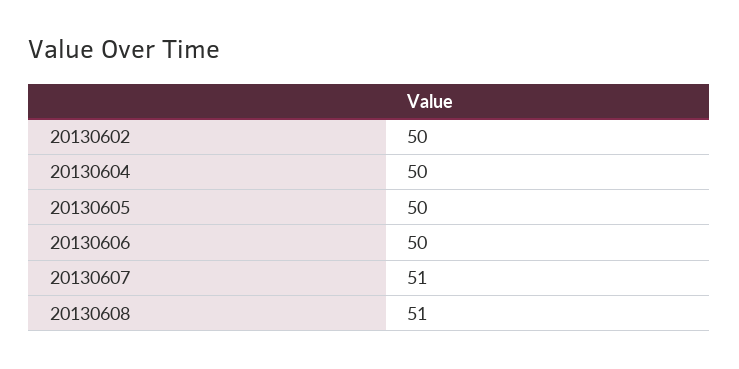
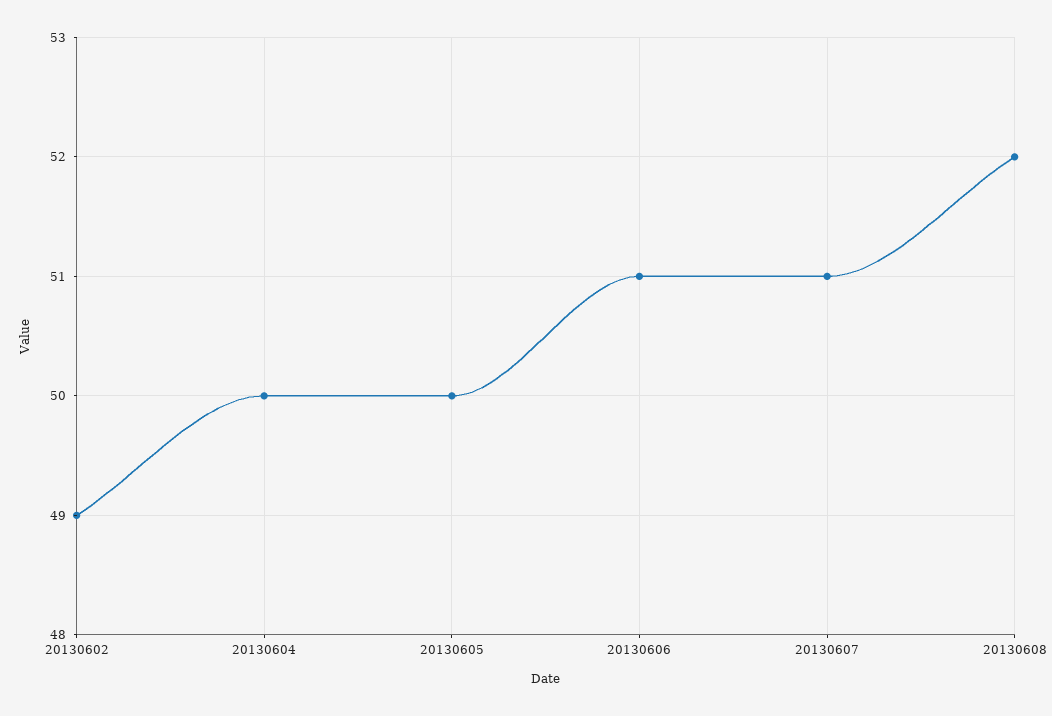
  {
-   "20130602": 50,
+   "20130602": 49,
    "20130604": 50,
    "20130605": 50,
-   "20130606": 50,
+   "20130606": 51,
    "20130607": 51,
-   "20130608": 51
+   "20130608": 52
  }

